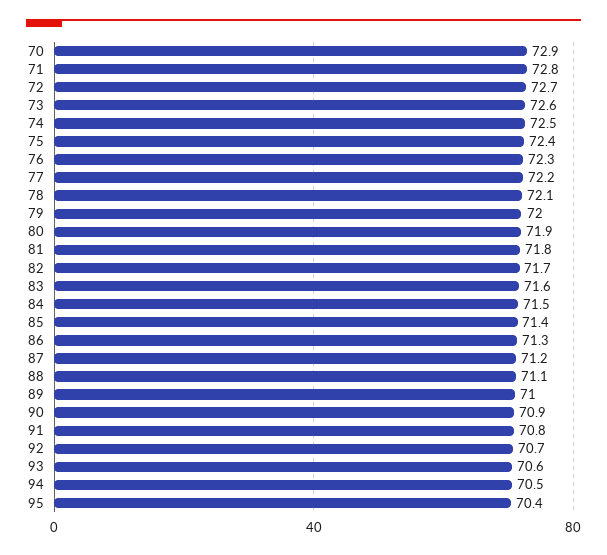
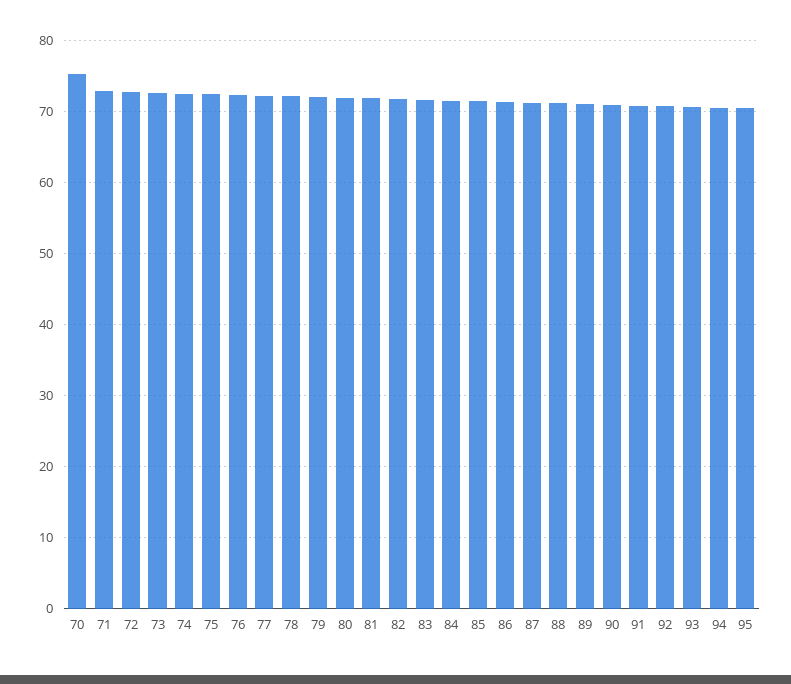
  {
-   "70": 72.9,
+   "70": 75,
    "71": 72.8,
    "72": 72.7,
    "73": 72.6,
    "74": 72.5,
    "75": 72.4,
    "76": 72.3,
    "77": 72.2,
    "78": 72.1,
    "79": 72,
    "80": 71.9,
    "81": 71.8,
    "82": 71.7,
    "83": 71.6,
    "84": 71.5,
    "85": 71.4,
    "86": 71.3,
    "87": 71.2,
    "88": 71.1,
    "89": 71,
    "90": 70.9,
    "91": 70.8,
    "92": 70.7,
    "93": 70.6,
    "94": 70.5,
    "95": 70.4
  }

